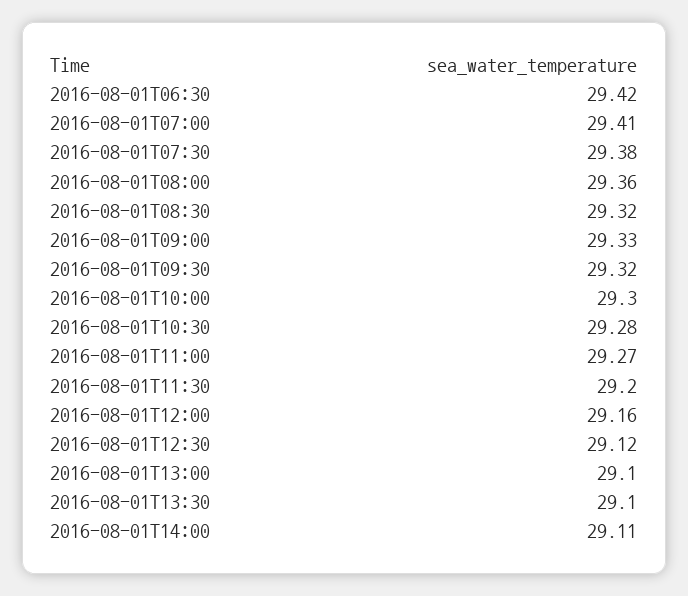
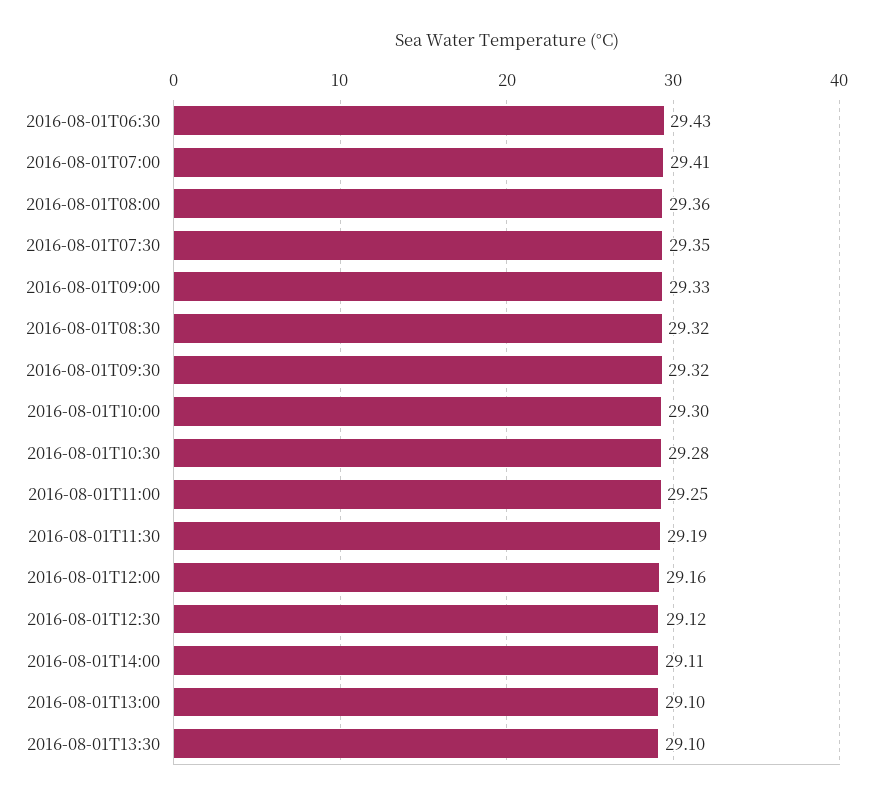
  {
-   "2016-08-01T06:30": 29.42,
+   "2016-08-01T06:30": 29.43,
    "2016-08-01T07:00": 29.41,
-   "2016-08-01T07:30": 29.38,
+   "2016-08-01T07:30": 29.35,
    "2016-08-01T08:00": 29.36,
    "2016-08-01T08:30": 29.32,
    "2016-08-01T09:00": 29.33,
    "2016-08-01T09:30": 29.32,
    "2016-08-01T10:00": 29.3,
    "2016-08-01T10:30": 29.28,
-   "2016-08-01T11:00": 29.27,
+   "2016-08-01T11:00": 29.25,
-   "2016-08-01T11:30": 29.2,
+   "2016-08-01T11:30": 29.19,
    "2016-08-01T12:00": 29.16,
    "2016-08-01T12:30": 29.12,
    "2016-08-01T13:00": 29.1,
    "2016-08-01T13:30": 29.1,
    "2016-08-01T14:00": 29.11
  }

